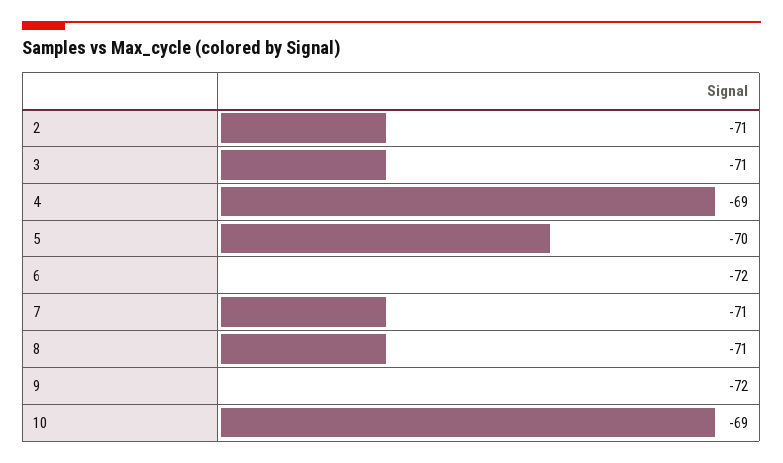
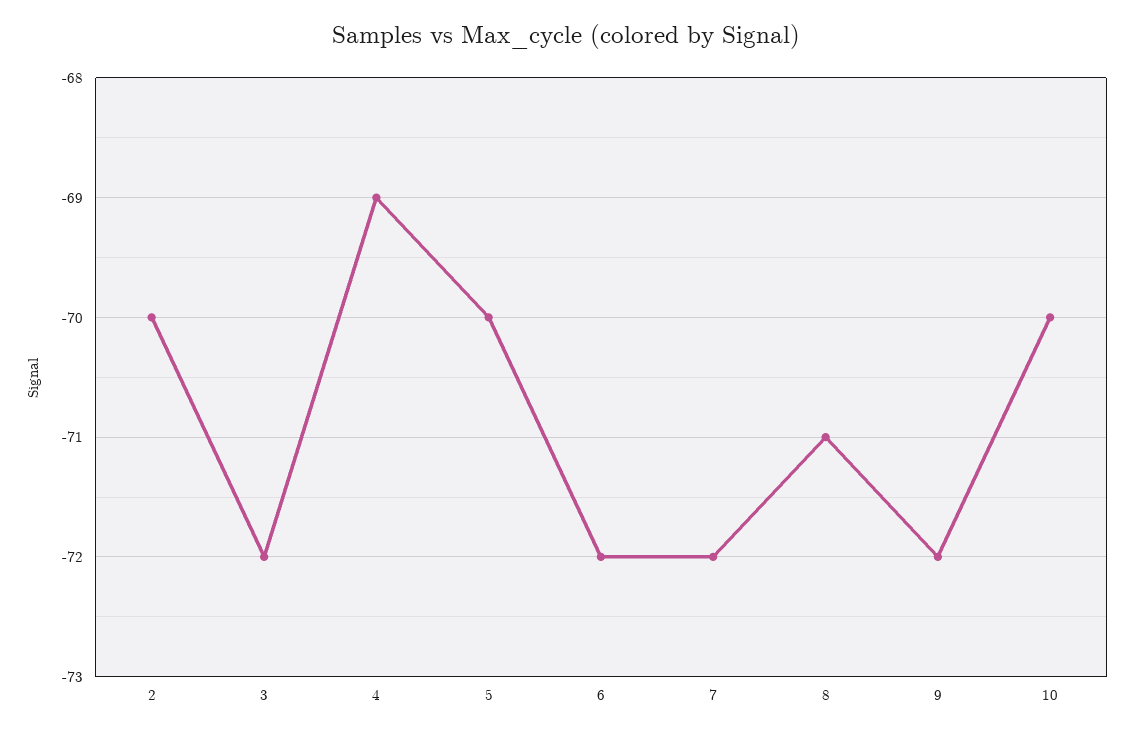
  {
-   "2": -71,
+   "2": -70,
-   "3": -71,
+   "3": -72,
    "4": -69,
    "5": -70,
    "6": -72,
-   "7": -71,
+   "7": -72,
    "8": -71,
    "9": -72,
-   "10": -69
+   "10": -70
  }

